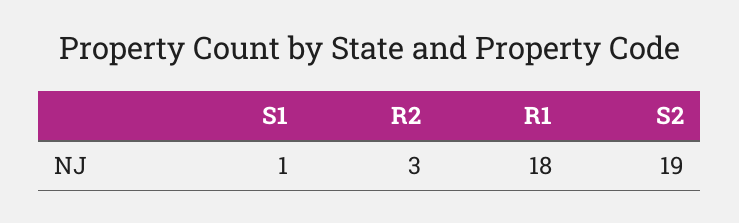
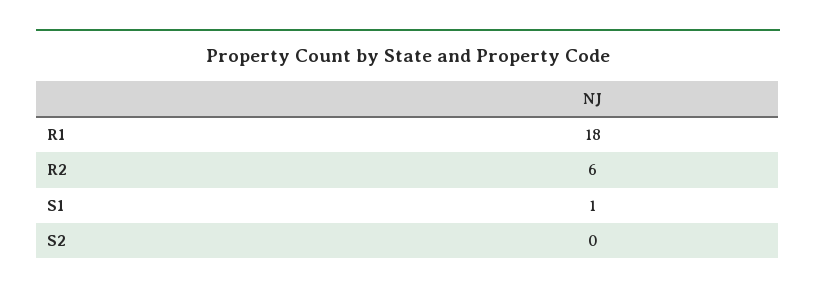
  {
    "S1": 1,
-   "R2": 3,
+   "R2": 6,
    "R1": 18,
-   "S2": 19
+   "S2": 0
  }

